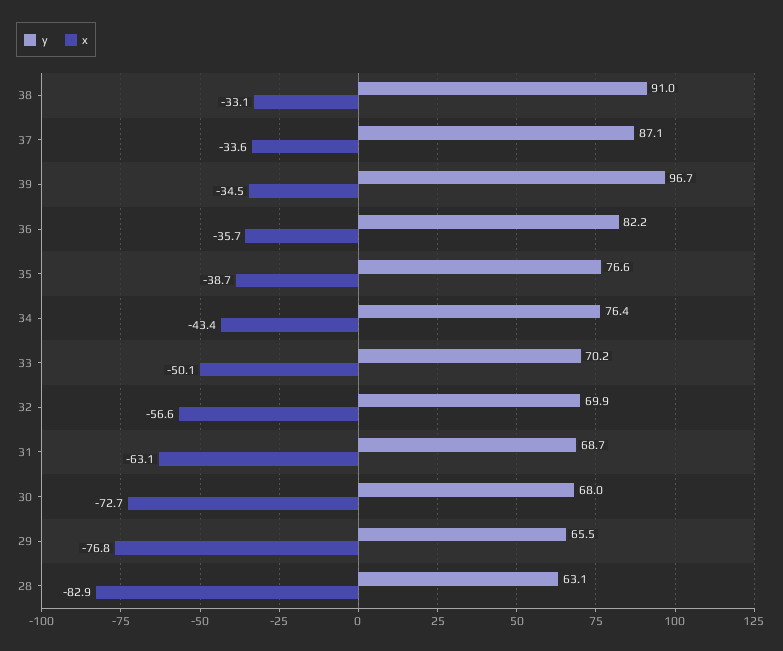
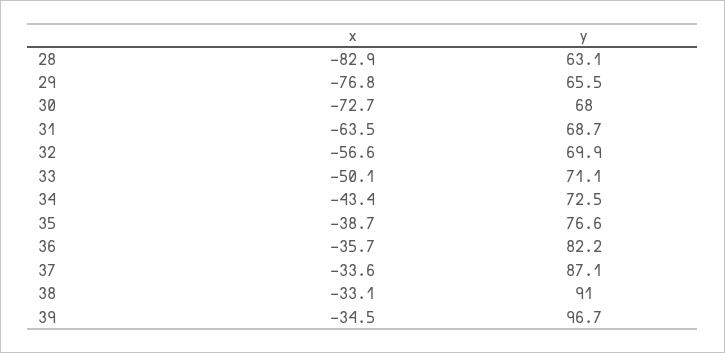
  {
    "y": {
      "38": 91,
      "37": 87.1,
      "39": 96.7,
      "36": 82.2,
      "35": 76.6,
-     "34": 76.4,
+     "34": 72.5,
-     "33": 70.2,
+     "33": 71.1,
      "32": 69.9,
      "31": 68.7,
      "30": 68,
      "29": 65.5,
      "28": 63.1
    },
    "x": {
      "38": -33.1,
      "37": -33.6,
      "39": -34.5,
      "36": -35.7,
      "35": -38.7,
      "34": -43.4,
      "33": -50.1,
      "32": -56.6,
-     "31": -63.1,
+     "31": -63.5,
      "30": -72.7,
      "29": -76.8,
      "28": -82.9
    }
  }

